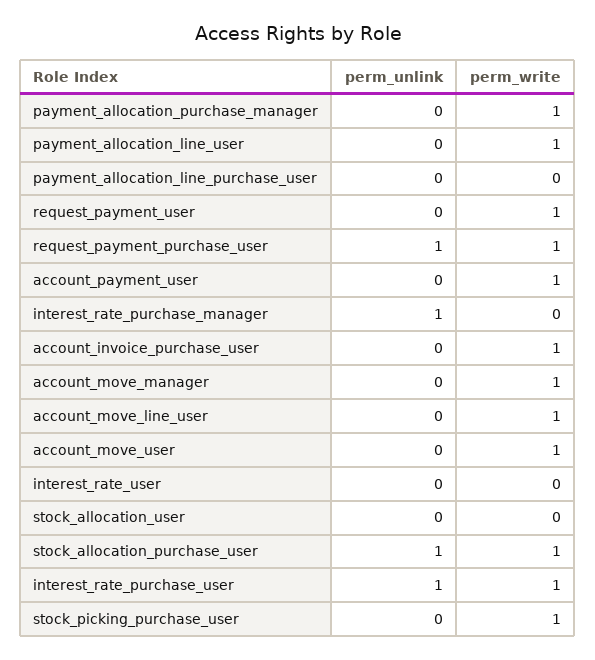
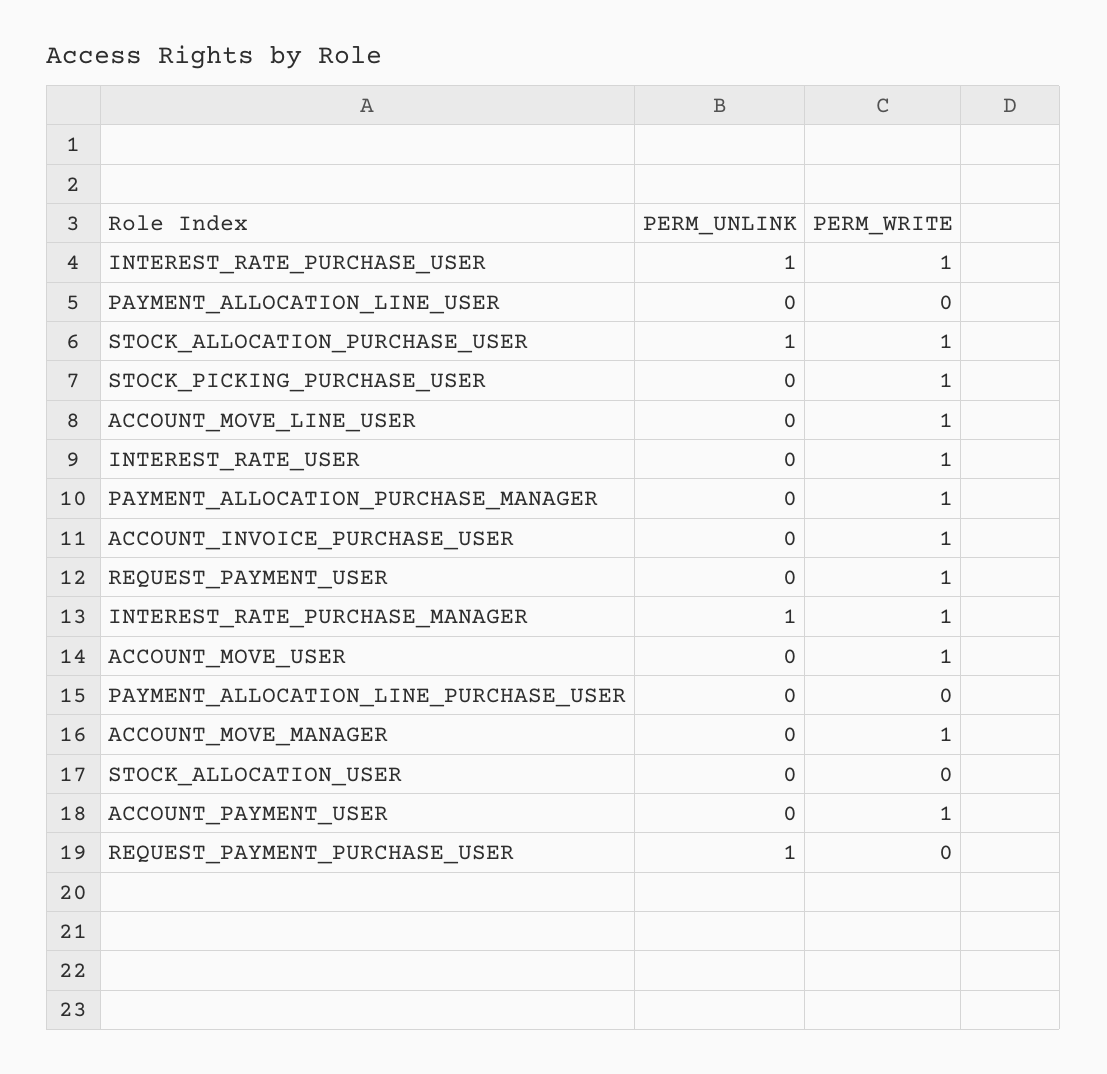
  {
    "perm_unlink": {
      "payment_allocation_purchase_manager": 0,
      "payment_allocation_line_user": 0,
      "payment_allocation_line_purchase_user": 0,
      "request_payment_user": 0,
      "request_payment_purchase_user": 1,
      "account_payment_user": 0,
      "interest_rate_purchase_manager": 1,
      "account_invoice_purchase_user": 0,
      "account_move_manager": 0,
      "account_move_line_user": 0,
      "account_move_user": 0,
      "interest_rate_user": 0,
      "stock_allocation_user": 0,
      "stock_allocation_purchase_user": 1,
      "interest_rate_purchase_user": 1,
      "stock_picking_purchase_user": 0
    },
    "perm_write": {
      "payment_allocation_purchase_manager": 1,
-     "payment_allocation_line_user": 1,
+     "payment_allocation_line_user": 0,
      "payment_allocation_line_purchase_user": 0,
      "request_payment_user": 1,
-     "request_payment_purchase_user": 1,
+     "request_payment_purchase_user": 0,
      "account_payment_user": 1,
-     "interest_rate_purchase_manager": 0,
+     "interest_rate_purchase_manager": 1,
      "account_invoice_purchase_user": 1,
      "account_move_manager": 1,
      "account_move_line_user": 1,
      "account_move_user": 1,
-     "interest_rate_user": 0,
+     "interest_rate_user": 1,
      "stock_allocation_user": 0,
      "stock_allocation_purchase_user": 1,
      "interest_rate_purchase_user": 1,
      "stock_picking_purchase_user": 1
    }
  }

